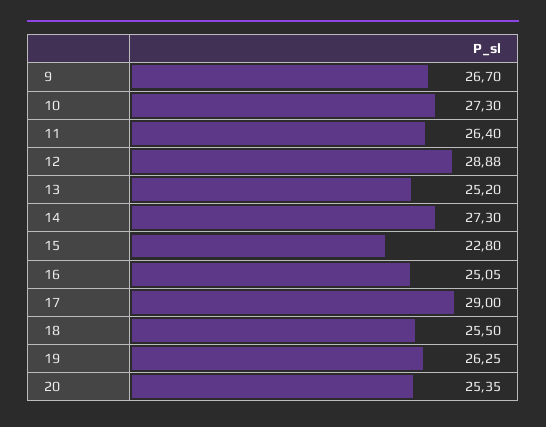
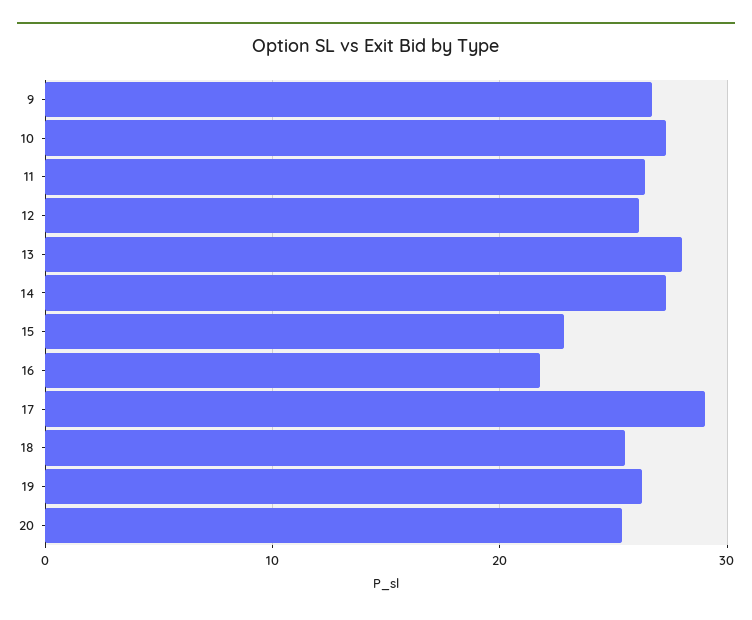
  {
    "9": 26.7,
    "10": 27.3,
    "11": 26.4,
-   "12": 28.88,
+   "12": 26,
-   "13": 25.2,
+   "13": 28,
    "14": 27.3,
    "15": 22.8,
-   "16": 25.05,
+   "16": 22,
    "17": 29,
    "18": 25.5,
    "19": 26.25,
    "20": 25.35
  }

